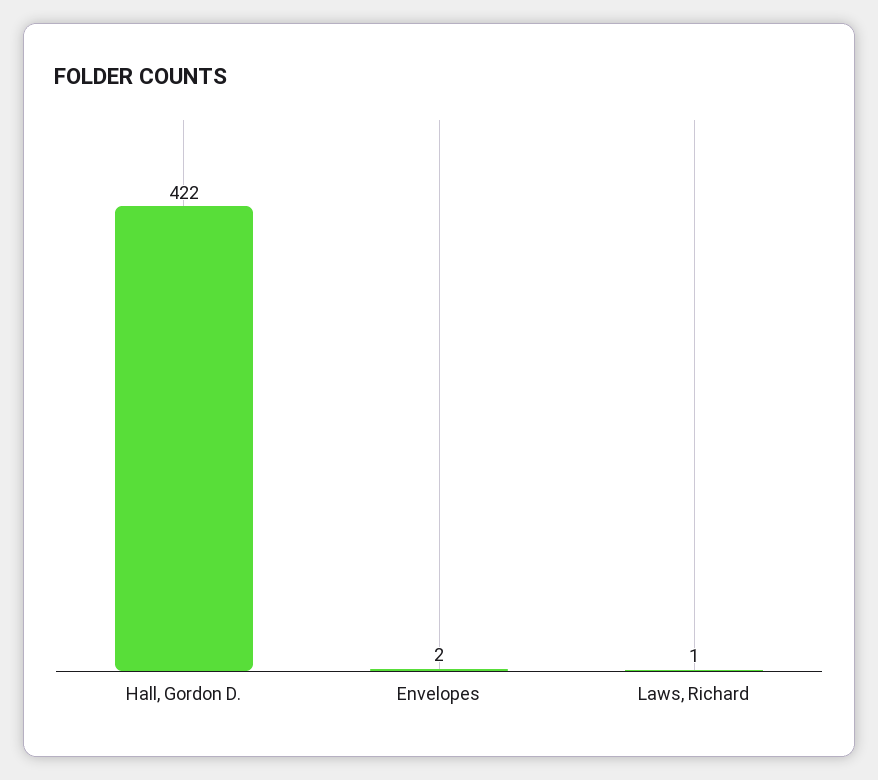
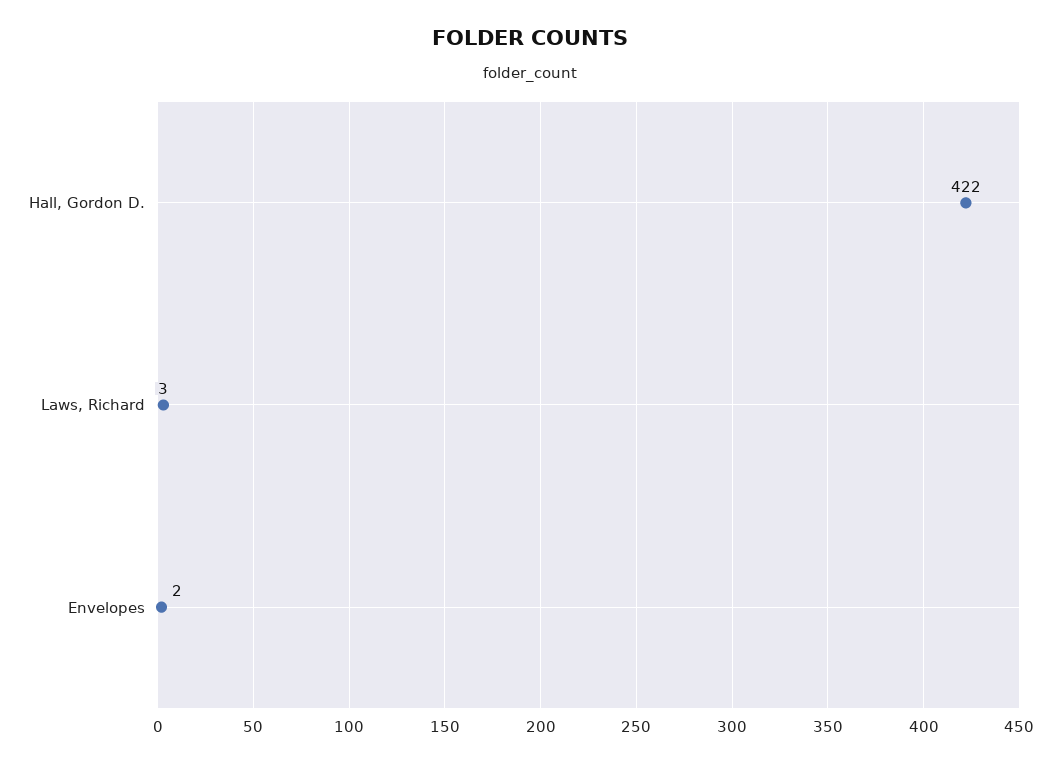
  {
    "Hall, Gordon D.": 422,
    "Envelopes": 2,
-   "Laws, Richard": 1
+   "Laws, Richard": 3
  }

